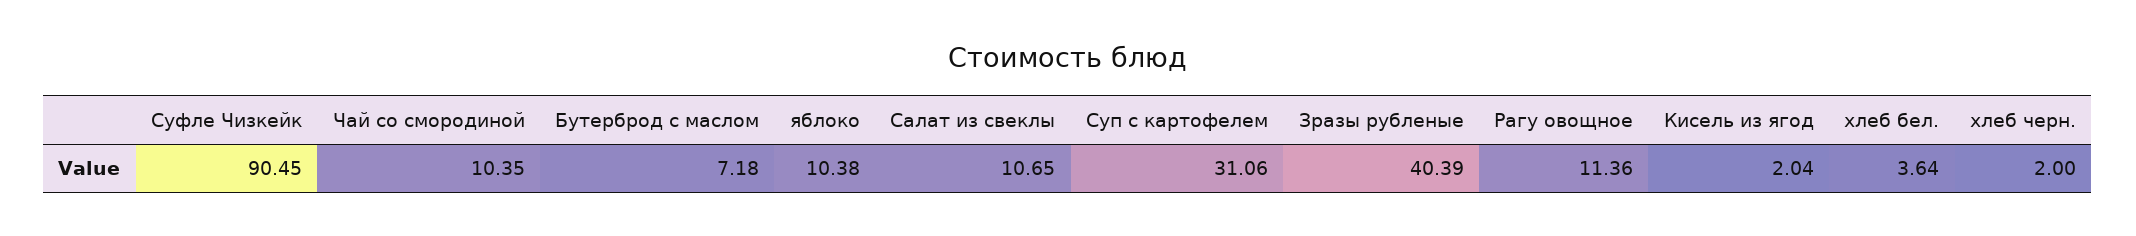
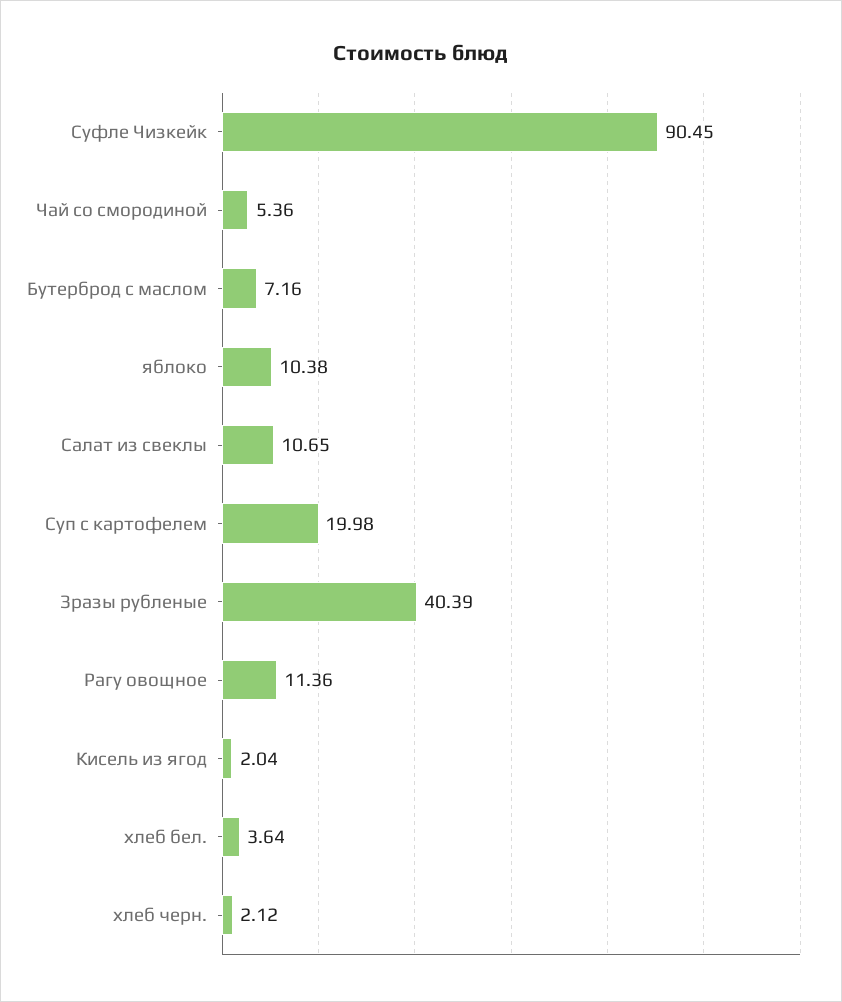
  {
    "Суфле Чизкейк": 90.45,
-   "Чай со смородиной": 10.35,
+   "Чай со смородиной": 5.36,
-   "Бутерброд с маслом": 7.18,
+   "Бутерброд с маслом": 7.16,
    "яблоко": 10.38,
    "Салат из свеклы": 10.65,
-   "Суп с картофелем": 31.06,
+   "Суп с картофелем": 19.98,
    "Зразы рубленые": 40.39,
    "Рагу овощное": 11.36,
    "Кисель из ягод": 2.04,
    "хлеб бел.": 3.64,
-   "хлеб черн.": 2
+   "хлеб черн.": 2.12
  }

